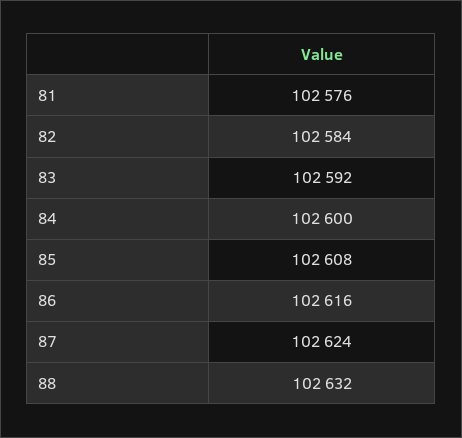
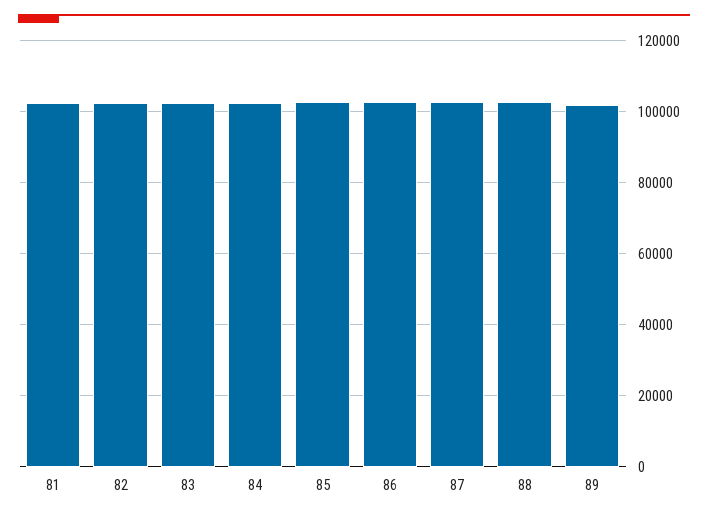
  {
    "81": 102576,
    "82": 102584,
    "83": 102592,
    "84": 102600,
    "85": 102608,
    "86": 102616,
    "87": 102624,
-   "88": 102632
+   "88": 102632,
+   "89": 102000
  }

